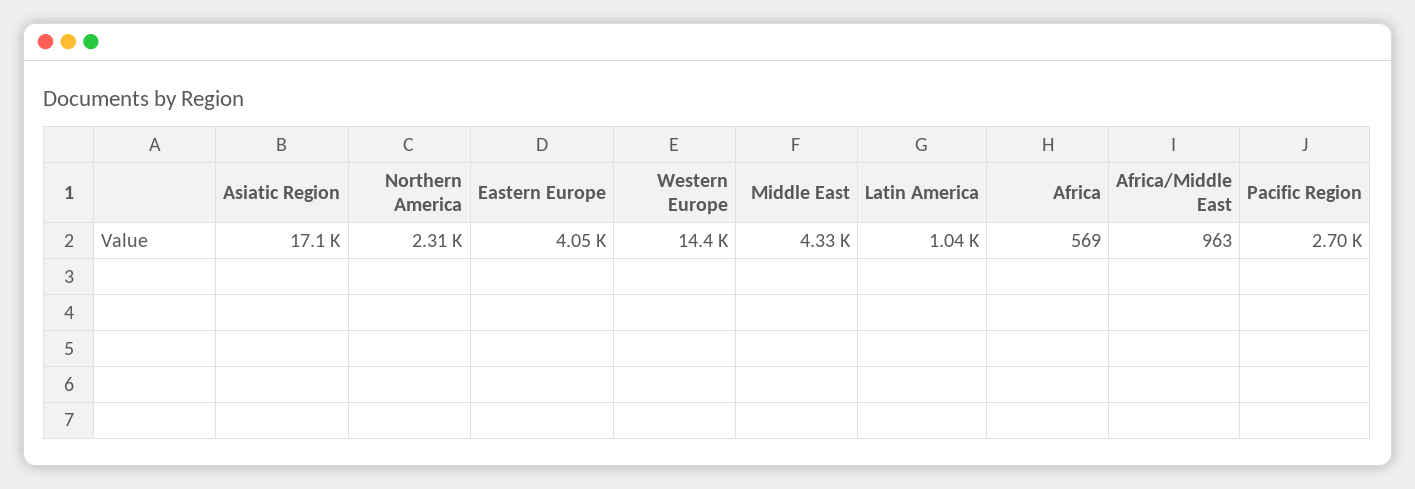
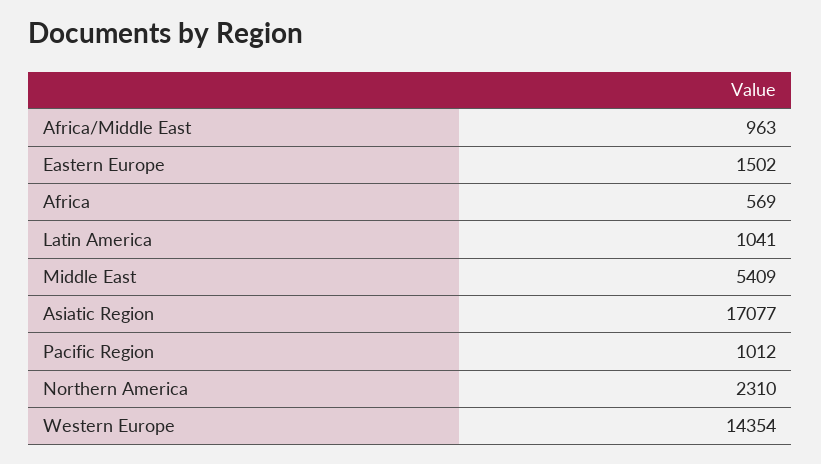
  {
    "Asiatic Region": 17077,
    "Northern America": 2310,
-   "Eastern Europe": 4050,
+   "Eastern Europe": 1502,
    "Western Europe": 14354,
-   "Middle East": 4330,
+   "Middle East": 5409,
    "Latin America": 1041,
    "Africa": 569,
    "Africa/Middle East": 963,
-   "Pacific Region": 2700
+   "Pacific Region": 1012
  }

